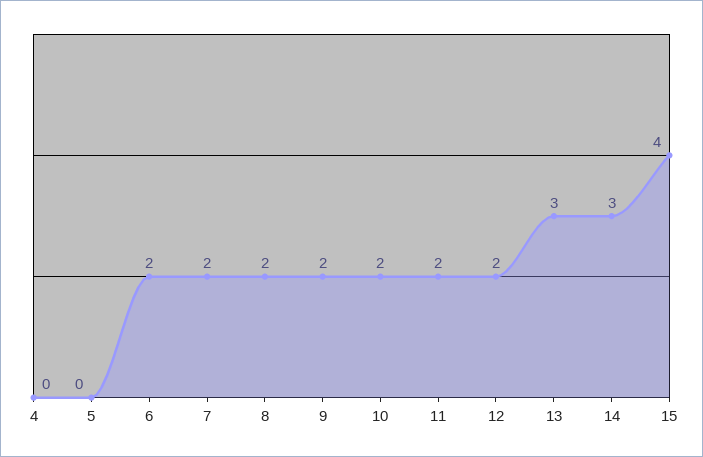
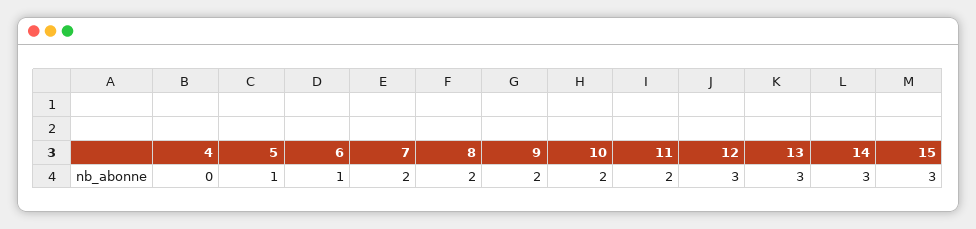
  {
    "4": 0,
-   "5": 0,
+   "5": 1,
-   "6": 2,
+   "6": 1,
    "7": 2,
    "8": 2,
    "9": 2,
    "10": 2,
    "11": 2,
-   "12": 2,
+   "12": 3,
    "13": 3,
    "14": 3,
-   "15": 4
+   "15": 3
  }

